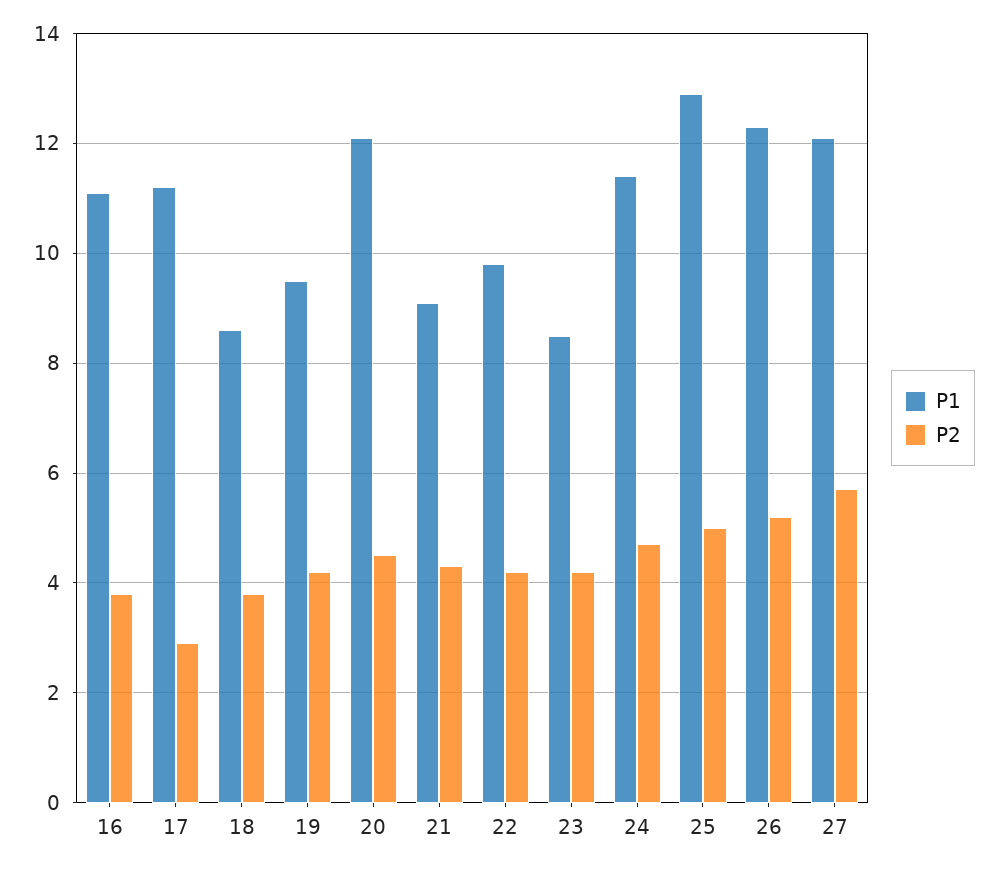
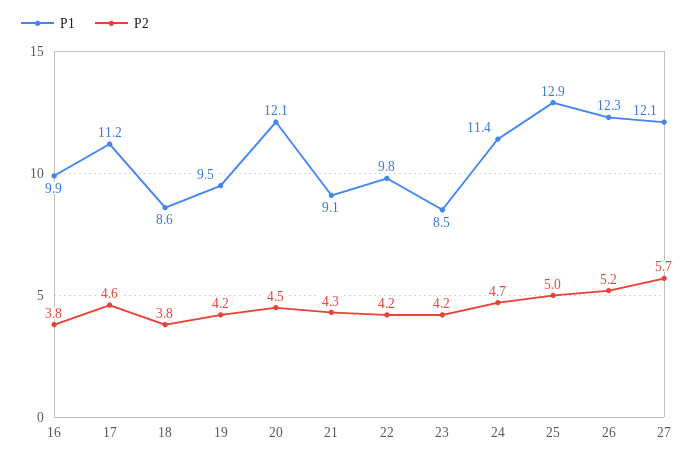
  {
    "P1": {
-     "16": 11,
+     "16": 9.9,
      "17": 11.2,
      "18": 8.6,
      "19": 9.5,
      "20": 12.1,
      "21": 9.1,
      "22": 9.8,
      "23": 8.5,
      "24": 11.4,
      "25": 12.9,
      "26": 12.3,
      "27": 12.1
    },
    "P2": {
      "16": 3.8,
-     "17": 3,
+     "17": 4.6,
      "18": 3.8,
      "19": 4.2,
      "20": 4.5,
      "21": 4.3,
      "22": 4.2,
      "23": 4.2,
      "24": 4.7,
      "25": 5,
      "26": 5.2,
      "27": 5.7
    }
  }

